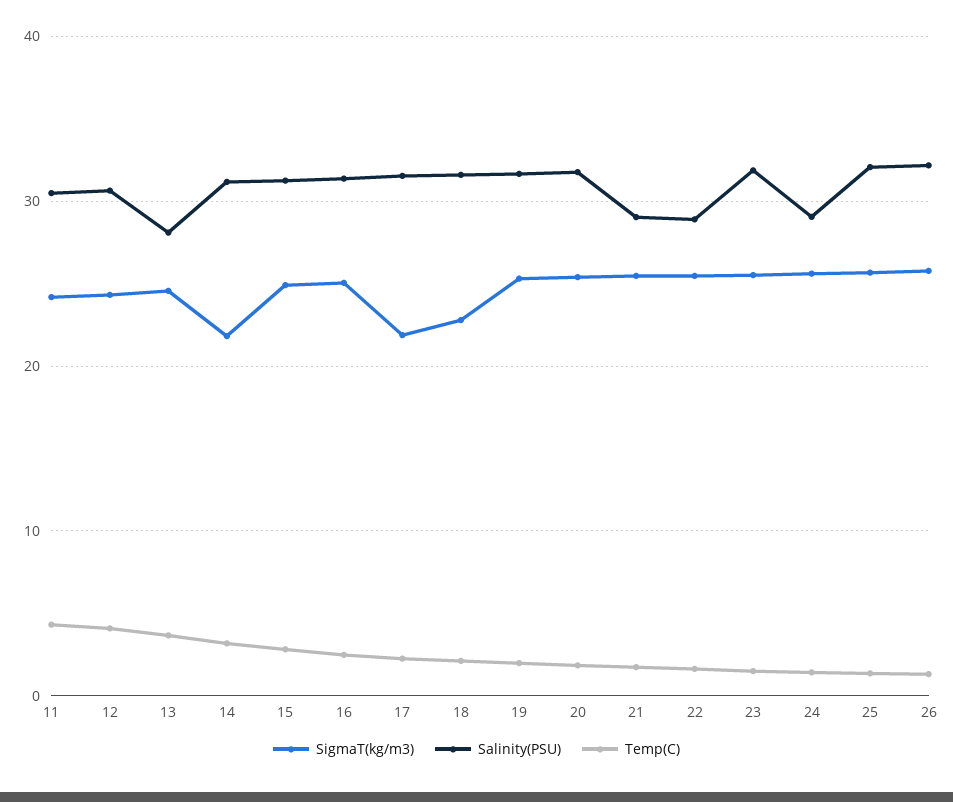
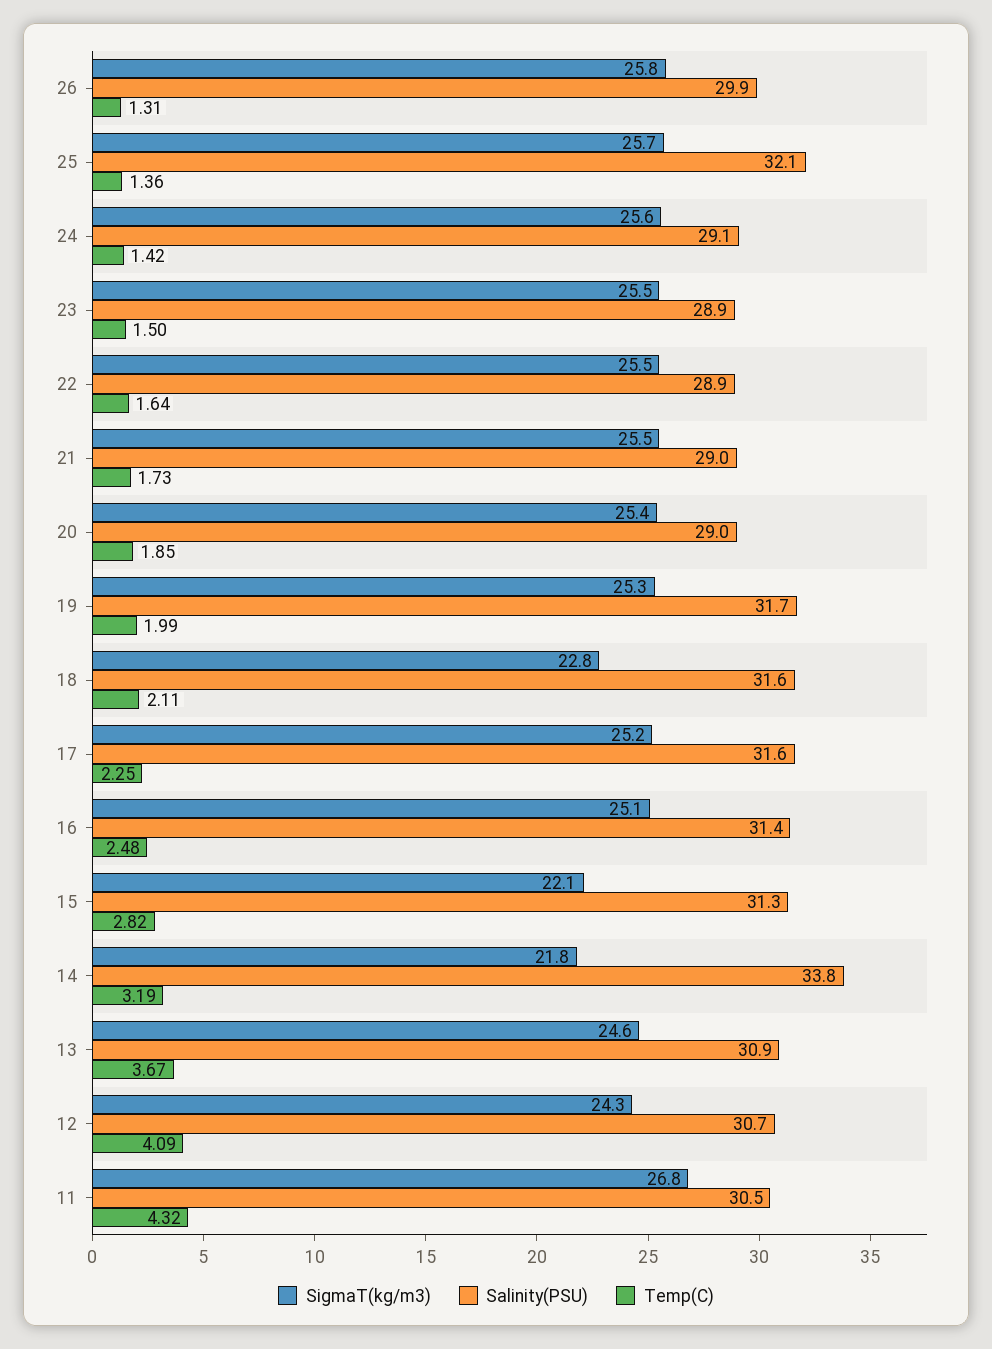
  {
    "SigmaT(kg/m3)": {
-     "11": 24,
+     "11": 26.8,
      "12": 24.3,
      "13": 24.6,
      "14": 21.8,
-     "15": 25,
+     "15": 22.1,
      "16": 25.1,
-     "17": 22,
+     "17": 25.2,
      "18": 22.8,
      "19": 25.3,
      "20": 25.4,
      "21": 25.5,
      "22": 25.5,
      "23": 25.5,
      "24": 25.6,
      "25": 25.7,
      "26": 25.8
    },
    "Salinity(PSU)": {
      "11": 30.5,
      "12": 30.7,
-     "13": 28,
+     "13": 30.9,
-     "14": 31,
+     "14": 33.8,
      "15": 31.3,
      "16": 31.4,
      "17": 31.6,
      "18": 31.6,
      "19": 31.7,
-     "20": 32,
+     "20": 29,
      "21": 29,
      "22": 28.9,
-     "23": 32,
+     "23": 28.9,
      "24": 29.1,
      "25": 32.1,
-     "26": 32
+     "26": 29.9
    },
    "Temp(C)": {
      "11": 4.32,
      "12": 4.09,
      "13": 3.67,
      "14": 3.19,
      "15": 2.82,
      "16": 2.48,
      "17": 2.25,
      "18": 2.11,
      "19": 1.99,
      "20": 1.85,
      "21": 1.73,
      "22": 1.64,
      "23": 1.5,
      "24": 1.42,
      "25": 1.36,
      "26": 1.31
    }
  }

